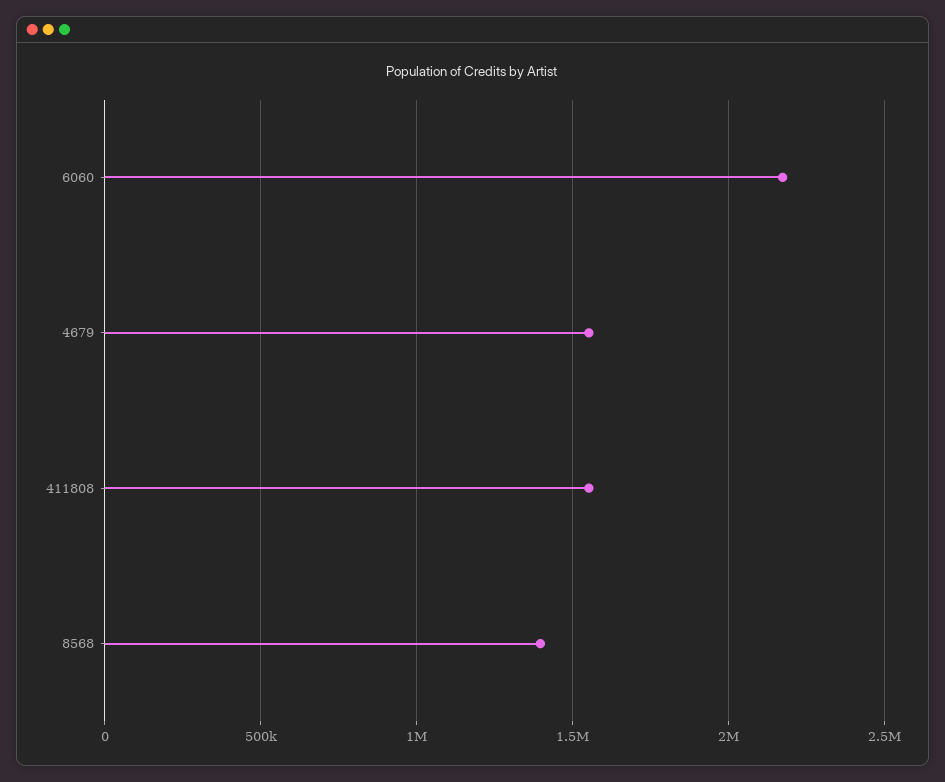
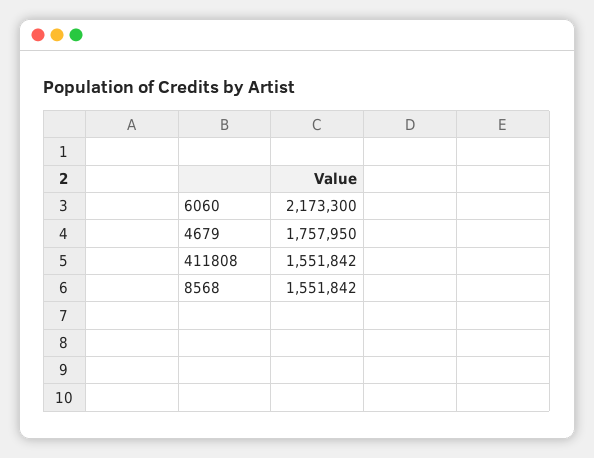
  {
    "6060": 2173300,
-   "4679": 1550000,
+   "4679": 1757950,
    "411808": 1551842,
-   "8568": 1400000
+   "8568": 1551842
  }

